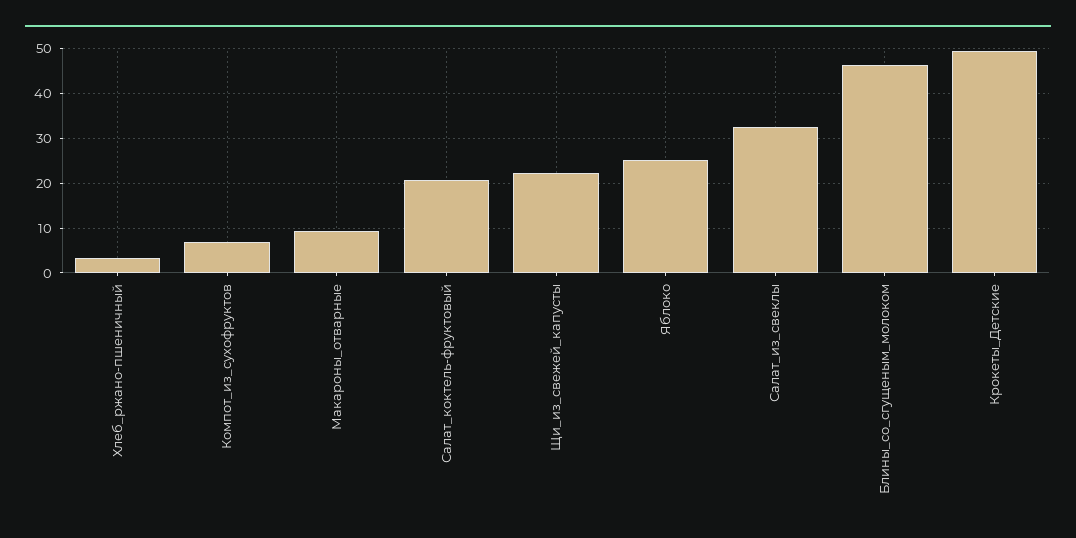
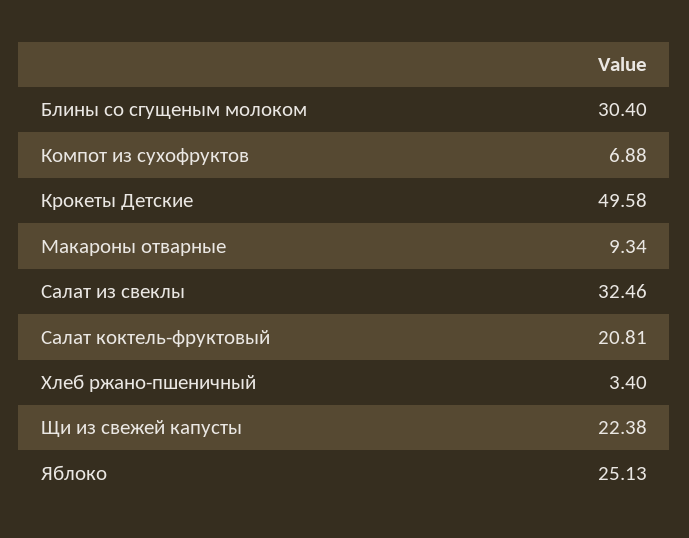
  {
    "Хлеб_ржано-пшеничный": 3.4,
    "Компот_из_сухофруктов": 6.88,
    "Макароны_отварные": 9.34,
    "Салат_коктель-фруктовый": 20.81,
    "Щи_из_свежей_капусты": 22.38,
    "Яблоко": 25.13,
    "Салат_из_свеклы": 32.46,
-   "Блины_со_сгущеным_молоком": 46,
+   "Блины_со_сгущеным_молоком": 30.4,
    "Крокеты_Детские": 49.58
  }

